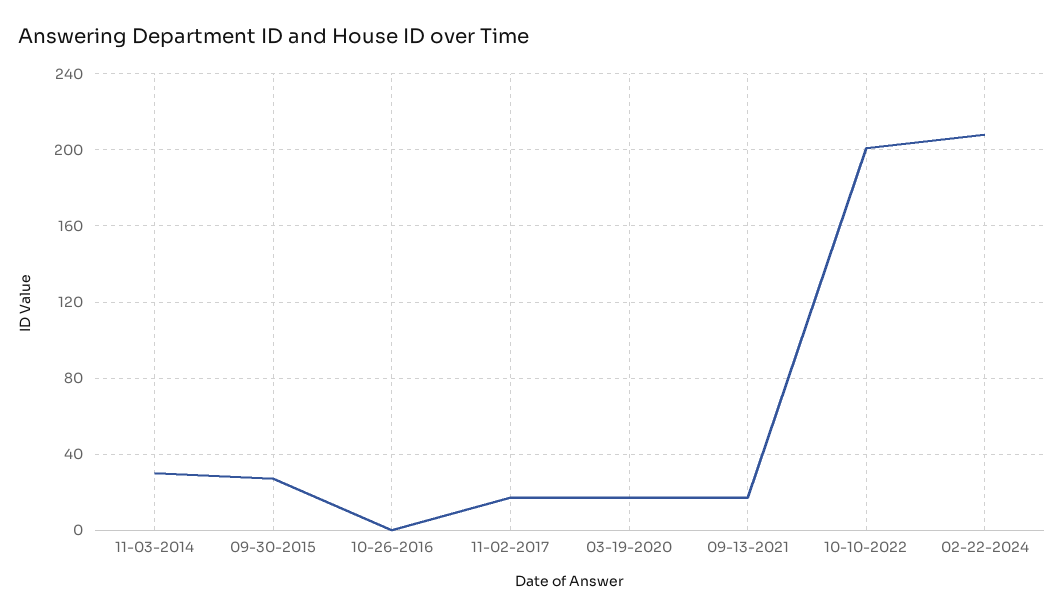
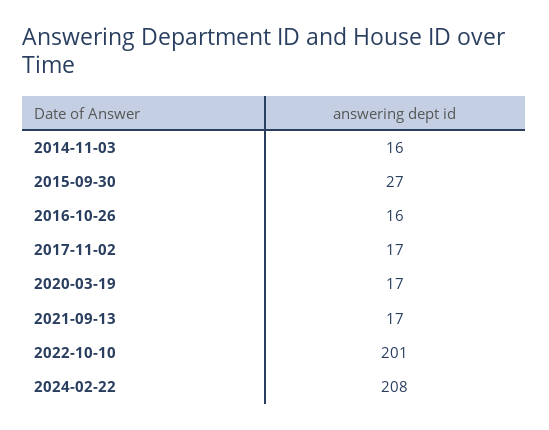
  {
-   "11-03-2014": 30,
+   "11-03-2014": 16,
    "09-30-2015": 27,
-   "10-26-2016": 0,
+   "10-26-2016": 16,
    "11-02-2017": 17,
    "03-19-2020": 17,
    "09-13-2021": 17,
    "10-10-2022": 201,
    "02-22-2024": 208
  }

